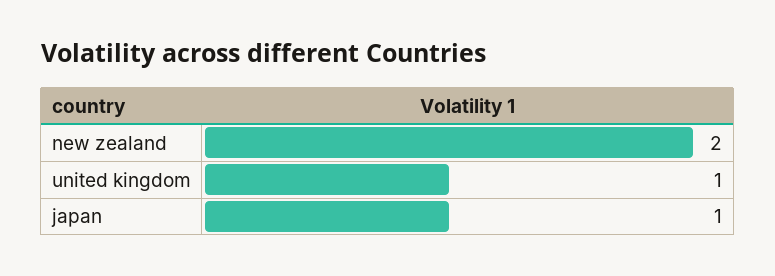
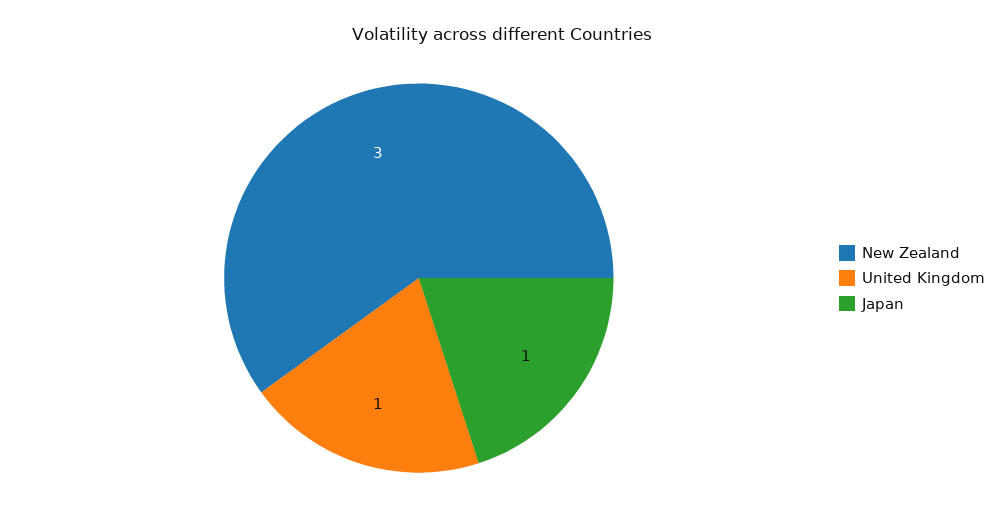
  {
-   "new zealand": 2,
+   "new zealand": 3,
    "united kingdom": 1,
    "japan": 1
  }

